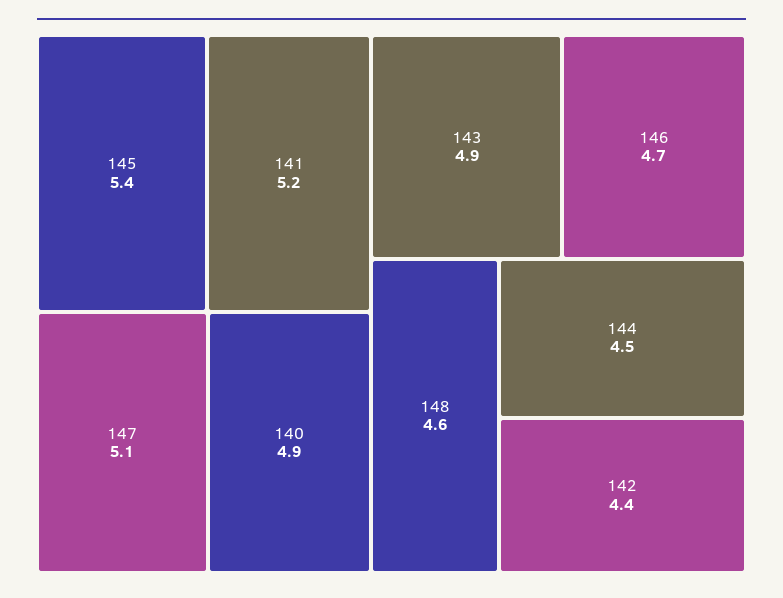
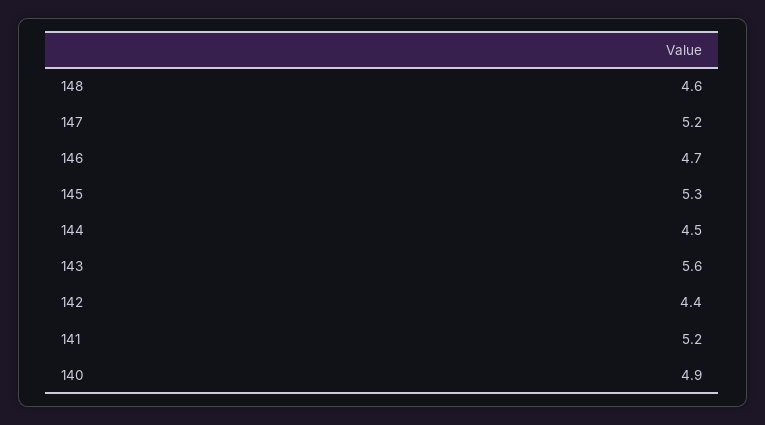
  {
-   "145": 5.4,
+   "145": 5.3,
    "141": 5.2,
-   "147": 5.1,
+   "147": 5.2,
    "140": 4.9,
-   "143": 4.9,
+   "143": 5.6,
    "146": 4.7,
    "148": 4.6,
    "144": 4.5,
    "142": 4.4
  }

